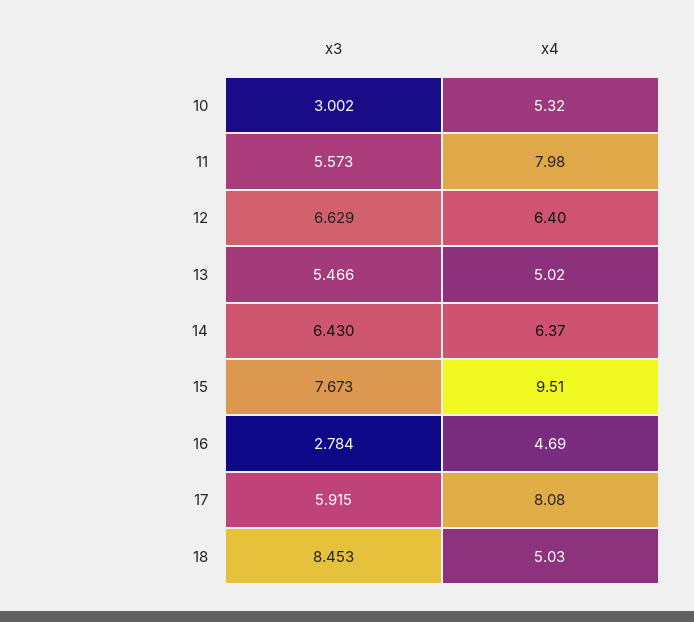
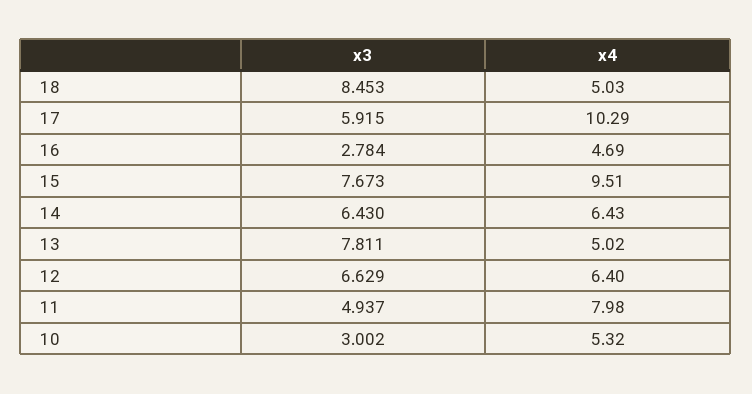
  {
    "x3": {
      "10": 3.002,
-     "11": 5.573,
+     "11": 4.937,
      "12": 6.629,
-     "13": 5.466,
+     "13": 7.811,
      "14": 6.43,
      "15": 7.673,
      "16": 2.784,
      "17": 5.915,
      "18": 8.453
    },
    "x4": {
      "10": 5.32,
      "11": 7.98,
      "12": 6.4,
      "13": 5.02,
-     "14": 6.37,
+     "14": 6.43,
      "15": 9.51,
      "16": 4.69,
-     "17": 8.08,
+     "17": 10.29,
      "18": 5.03
    }
  }

